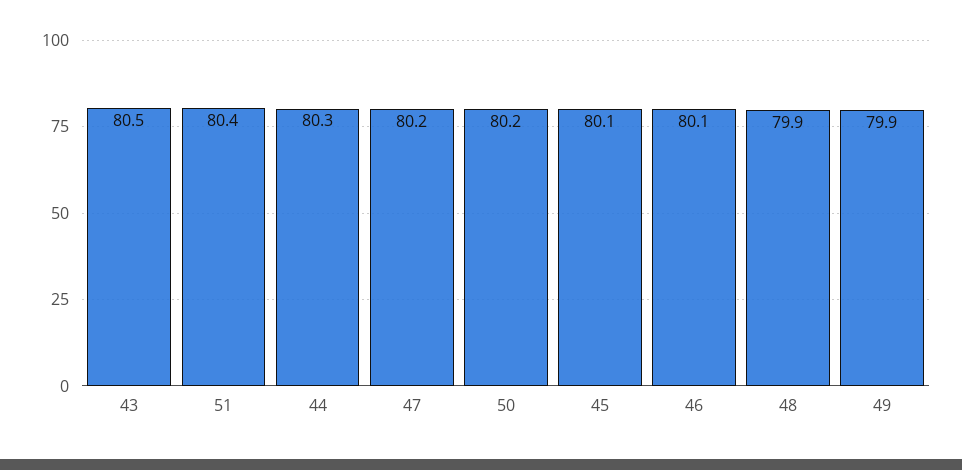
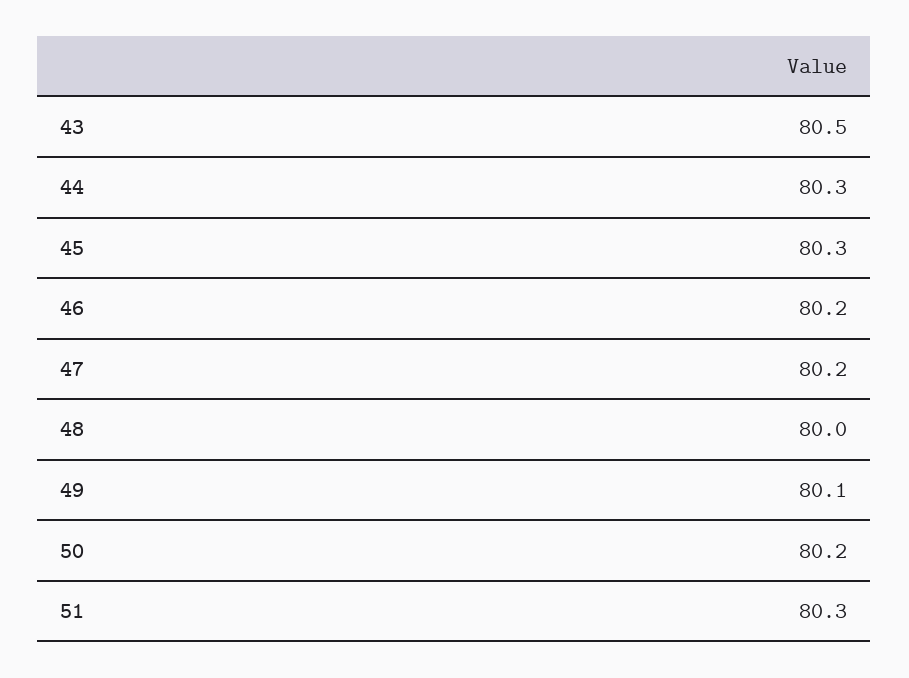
  {
    "43": 80.5,
-   "51": 80.4,
+   "51": 80.3,
    "44": 80.3,
    "47": 80.2,
    "50": 80.2,
-   "45": 80.1,
+   "45": 80.3,
-   "46": 80.1,
+   "46": 80.2,
-   "48": 79.9,
+   "48": 80,
-   "49": 79.9
+   "49": 80.1
  }

